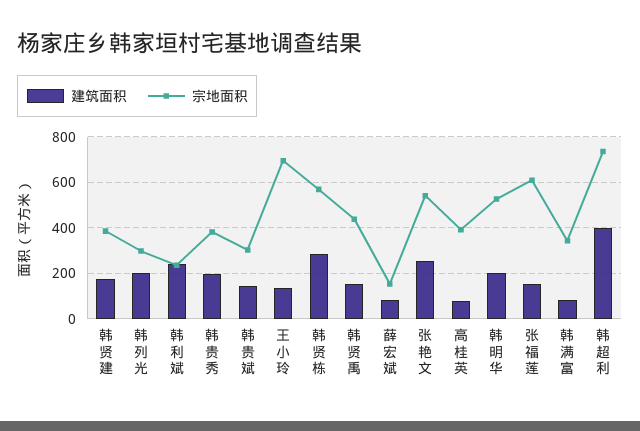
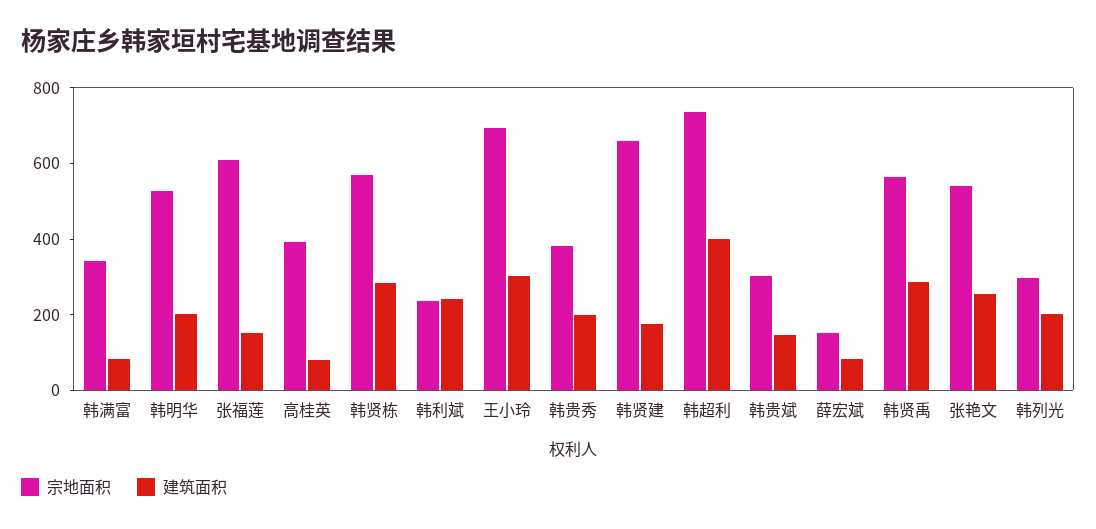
  {
    "建筑面积": {
      "韩贤建": 200,
      "韩列光": 200,
      "韩利斌": 250,
      "韩贵秀": 200,
      "韩贵斌": 150,
-     "王小玲": 150,
+     "王小玲": 300,
      "韩贤栋": 300,
-     "韩贤禹": 150,
+     "韩贤禹": 300,
      "薛宏斌": 100,
      "张艳文": 250,
      "高桂英": 100,
      "韩明华": 200,
      "张福莲": 150,
      "韩满富": 100,
      "韩超利": 400
    },
    "宗地面积": {
-     "韩贤建": 400,
+     "韩贤建": 650,
      "韩列光": 300,
      "韩利斌": 250,
      "韩贵秀": 400,
      "韩贵斌": 300,
      "王小玲": 700,
      "韩贤栋": 550,
-     "韩贤禹": 450,
+     "韩贤禹": 550,
      "薛宏斌": 150,
      "张艳文": 550,
      "高桂英": 400,
      "韩明华": 550,
      "张福莲": 600,
      "韩满富": 350,
      "韩超利": 750
    }
  }

